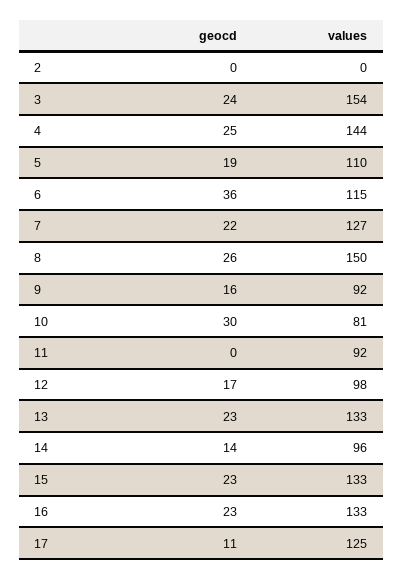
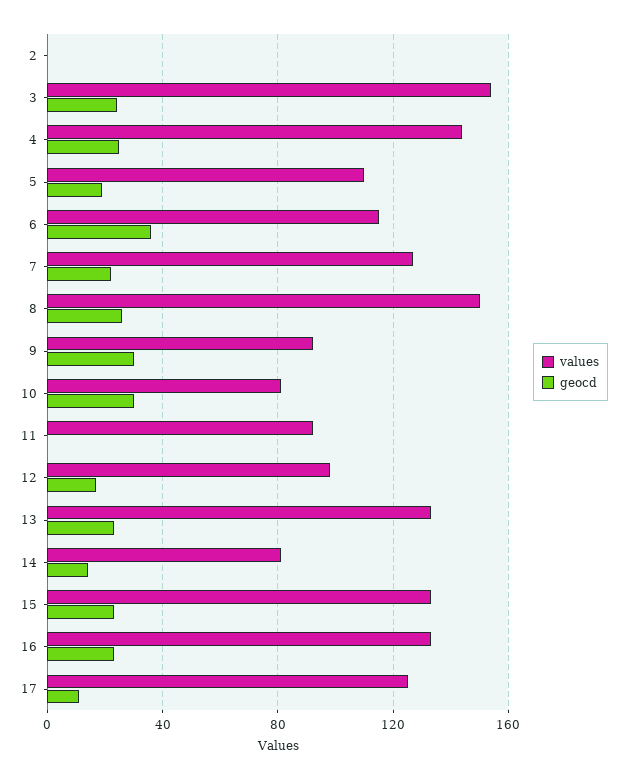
  {
    "geocd": {
      "2": 0,
      "3": 24,
      "4": 25,
      "5": 19,
      "6": 36,
      "7": 22,
      "8": 26,
-     "9": 16,
+     "9": 30,
      "10": 30,
      "11": 0,
      "12": 17,
      "13": 23,
      "14": 14,
      "15": 23,
      "16": 23,
      "17": 11
    },
    "values": {
      "2": 0,
      "3": 154,
      "4": 144,
      "5": 110,
      "6": 115,
      "7": 127,
      "8": 150,
      "9": 92,
      "10": 81,
      "11": 92,
      "12": 98,
      "13": 133,
-     "14": 96,
+     "14": 80,
      "15": 133,
      "16": 133,
      "17": 125
    }
  }

